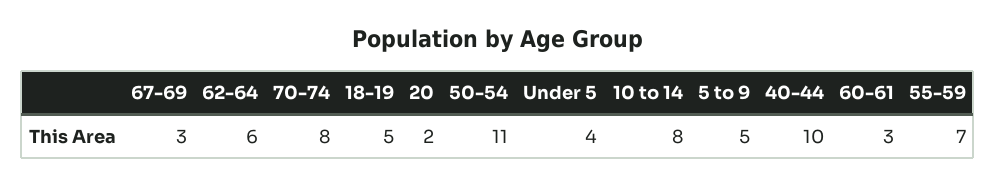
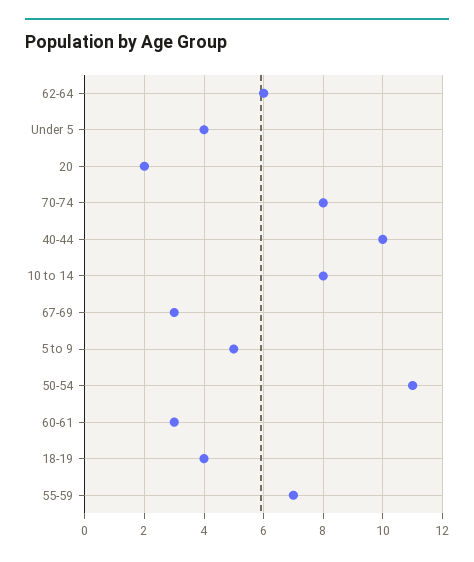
  {
    "67-69": 3,
    "62-64": 6,
    "70-74": 8,
-   "18-19": 5,
+   "18-19": 4,
    "20": 2,
    "50-54": 11,
    "Under 5": 4,
    "10 to 14": 8,
    "5 to 9": 5,
    "40-44": 10,
    "60-61": 3,
    "55-59": 7
  }

